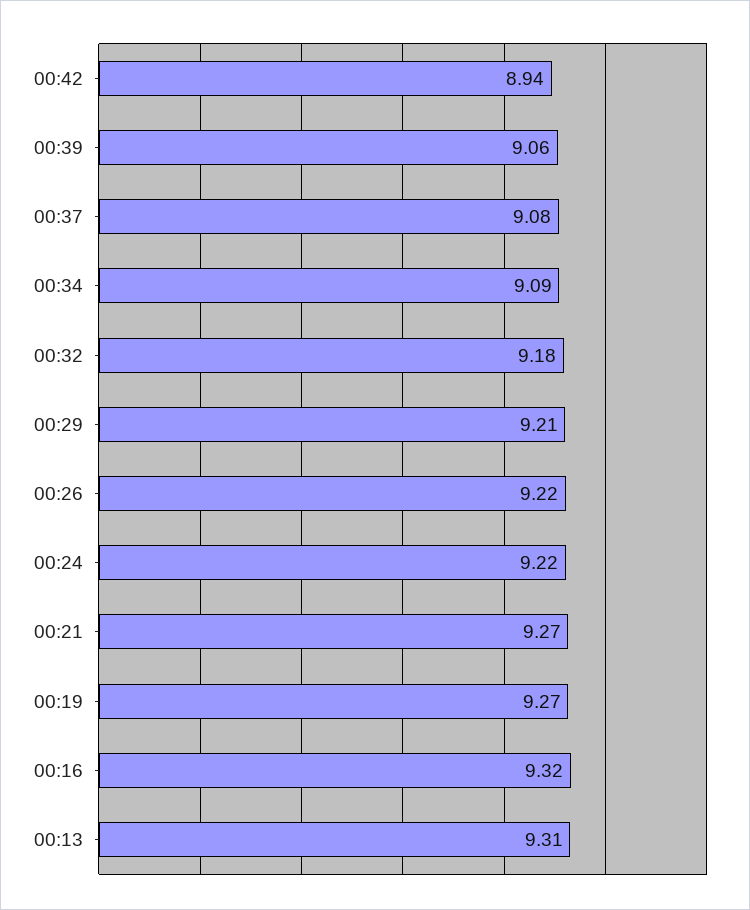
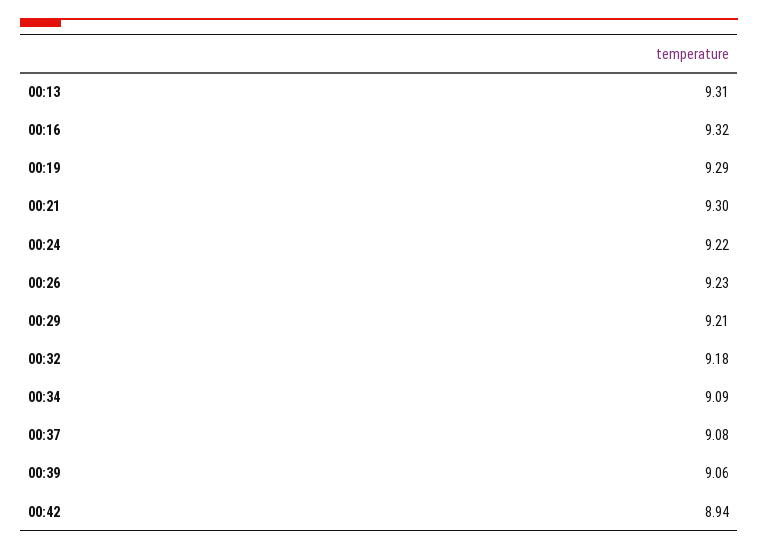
  {
    "00:42": 8.94,
    "00:39": 9.06,
    "00:37": 9.08,
    "00:34": 9.09,
    "00:32": 9.18,
    "00:29": 9.21,
-   "00:26": 9.22,
+   "00:26": 9.23,
    "00:24": 9.22,
-   "00:21": 9.27,
+   "00:21": 9.3,
-   "00:19": 9.27,
+   "00:19": 9.29,
    "00:16": 9.32,
    "00:13": 9.31
  }

